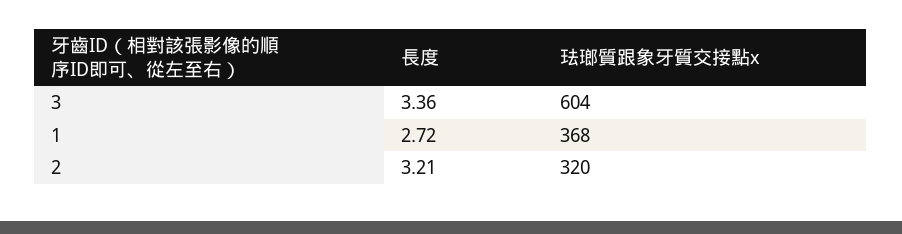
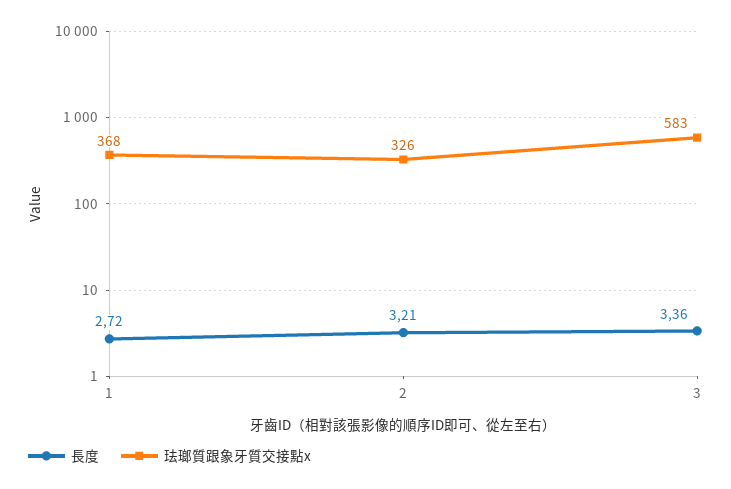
  {
    "長度": {
      "3": 3.36,
      "1": 2.72,
      "2": 3.21
    },
    "珐瑯質跟象牙質交接點x": {
-     "3": 604,
+     "3": 583,
      "1": 368,
-     "2": 320
+     "2": 326
    }
  }

